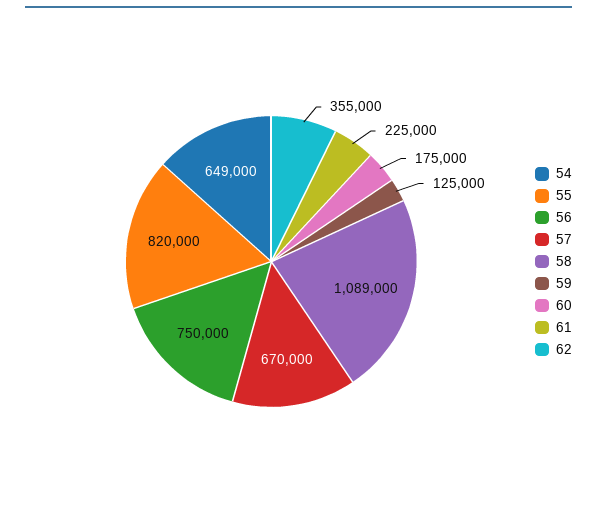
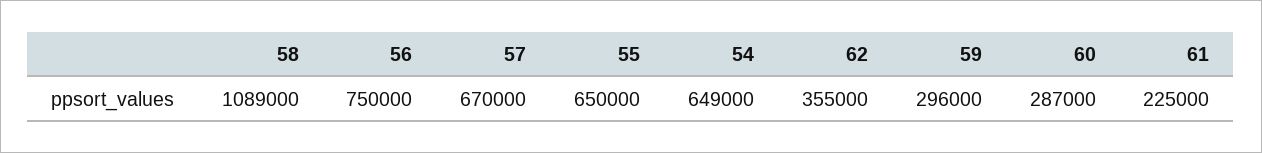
  {
    "54": 649000,
-   "55": 820000,
+   "55": 650000,
    "56": 750000,
    "57": 670000,
    "58": 1089000,
-   "59": 125000,
+   "59": 296000,
-   "60": 175000,
+   "60": 287000,
    "61": 225000,
    "62": 355000
  }

